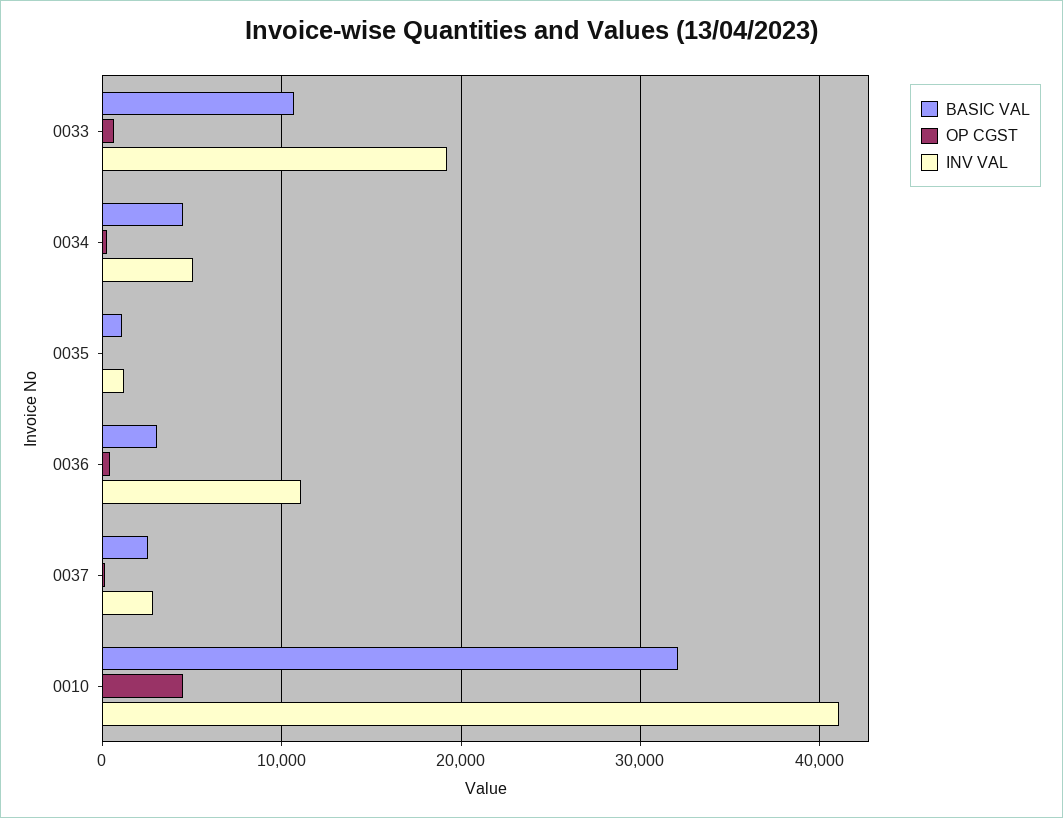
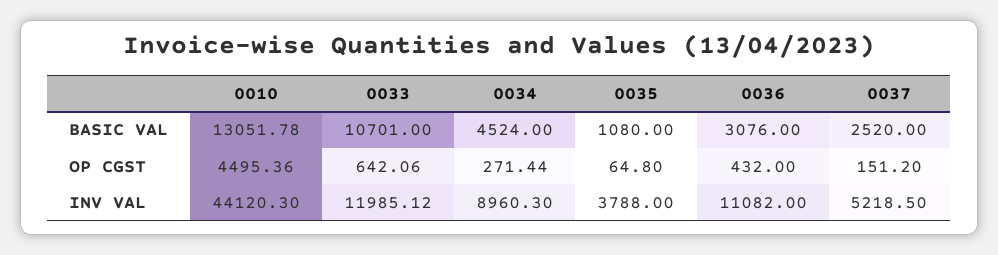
  {
    "BASIC VAL": {
      "0033": 10701,
      "0034": 4524,
      "0035": 1080,
      "0036": 3076,
      "0037": 2520,
-     "0010": 32000
+     "0010": 13051.78
    },
    "OP CGST": {
      "0033": 642.06,
      "0034": 271.44,
      "0035": 64.8,
      "0036": 432,
      "0037": 151.2,
      "0010": 4495.36
    },
    "INV VAL": {
-     "0033": 19000,
+     "0033": 11985.12,
-     "0034": 5000,
+     "0034": 8960.3,
-     "0035": 1000,
+     "0035": 3788,
      "0036": 11082,
-     "0037": 3000,
+     "0037": 5218.5,
-     "0010": 41000
+     "0010": 44120.3
    }
  }

